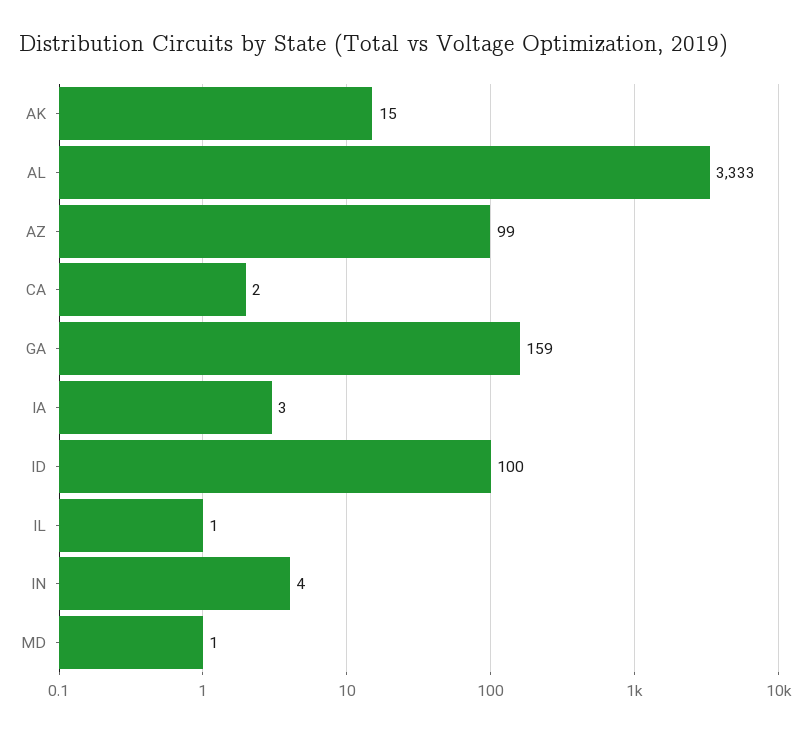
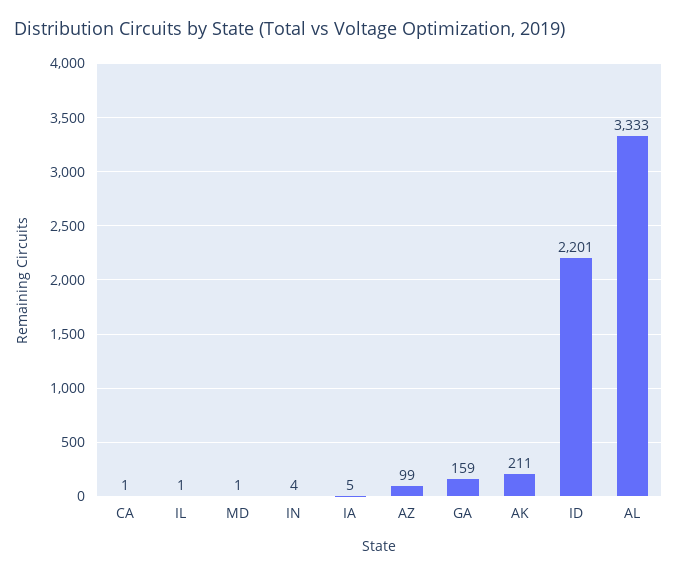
  {
-   "AK": 15,
+   "AK": 211,
    "AL": 3333,
    "AZ": 99,
-   "CA": 2,
+   "CA": 1,
    "GA": 159,
-   "IA": 3,
+   "IA": 5,
-   "ID": 100,
+   "ID": 2201,
    "IL": 1,
    "IN": 4,
    "MD": 1
  }

